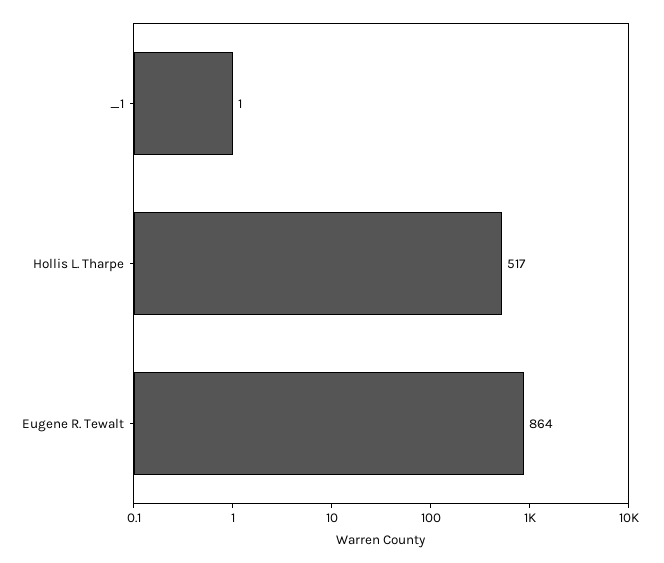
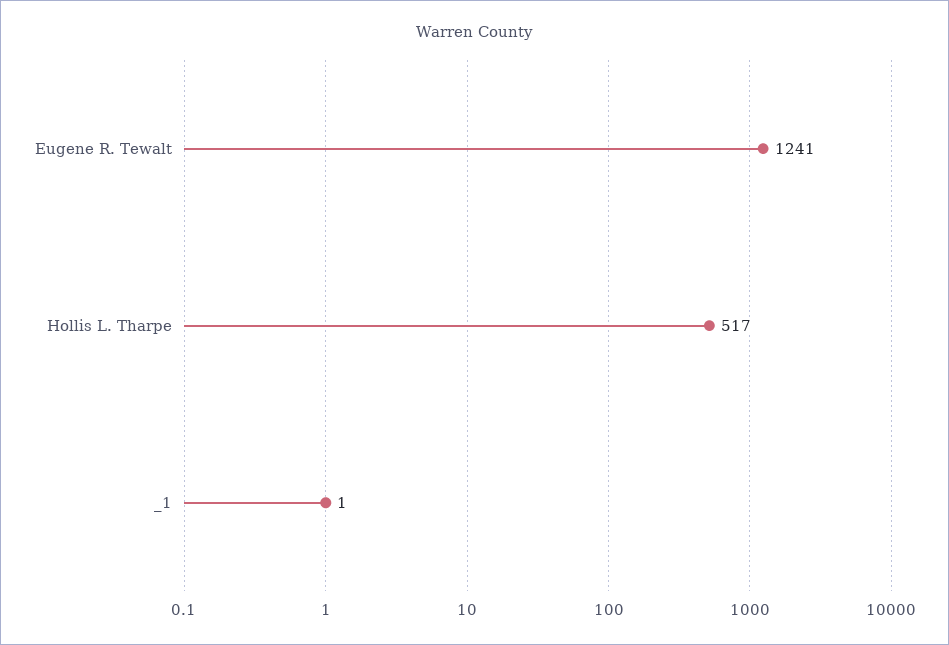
  {
    "_1": 1,
    "Hollis L. Tharpe": 517,
-   "Eugene R. Tewalt": 864
+   "Eugene R. Tewalt": 1241
  }

